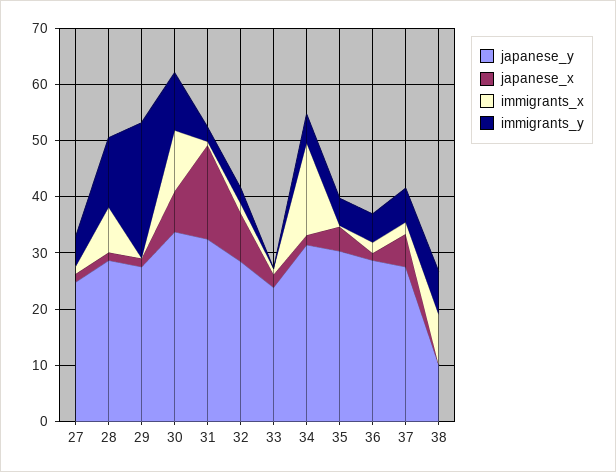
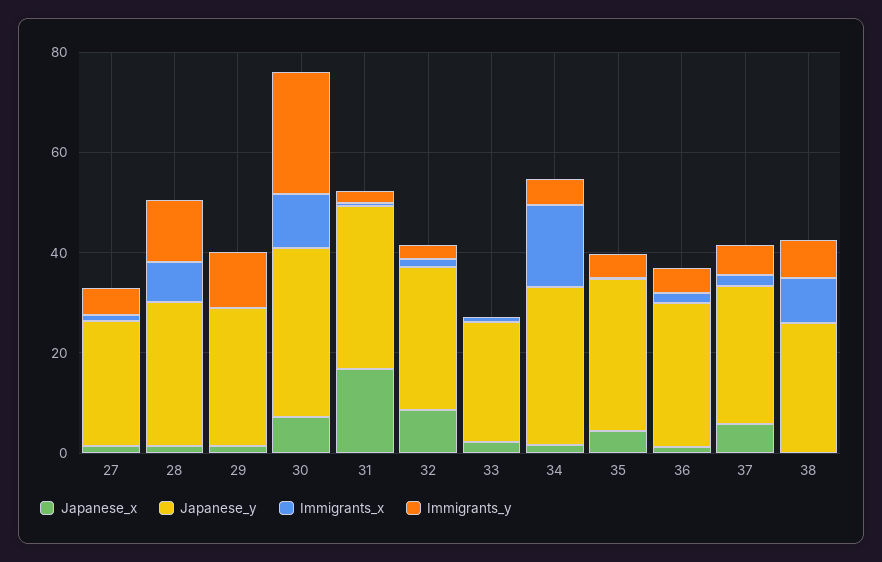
  {
    "japanese_y": {
      "27": 24,
      "28": 28,
      "29": 28,
      "30": 34,
      "31": 32,
      "32": 28,
      "33": 24,
      "34": 32,
      "35": 30,
      "36": 28,
      "37": 28,
-     "38": 10
+     "38": 25
    },
    "japanese_x": {
      "27": 2,
      "28": 2,
      "29": 2,
      "30": 8,
      "31": 16,
      "32": 8,
      "33": 2,
      "34": 2,
      "35": 4,
      "36": 2,
      "37": 6,
      "38": 0
    },
    "immigrants_x": {
      "27": 2,
      "28": 8,
      "29": 0,
      "30": 10,
      "31": 0,
      "32": 2,
      "33": 2,
      "34": 16,
      "35": 0,
      "36": 2,
      "37": 2,
      "38": 8
    },
    "immigrants_y": {
      "27": 6,
      "28": 12,
-     "29": 24,
+     "29": 10,
-     "30": 10,
+     "30": 25,
      "31": 2,
      "32": 2,
      "33": 0,
      "34": 6,
      "35": 4,
      "36": 6,
      "37": 6,
      "38": 8
    }
  }

